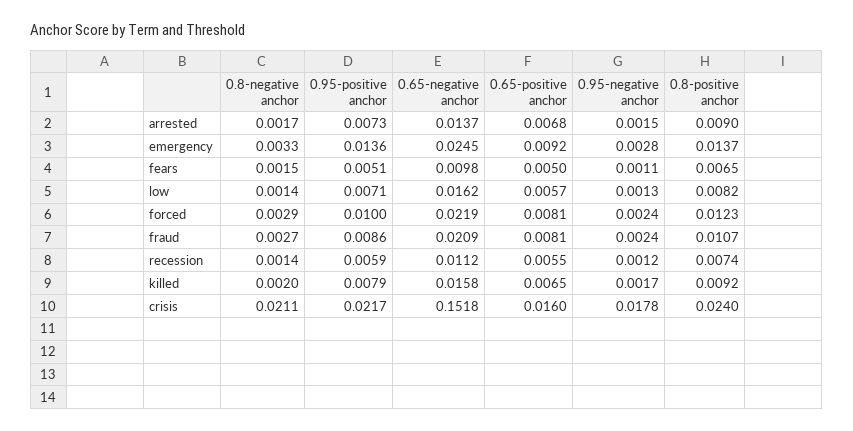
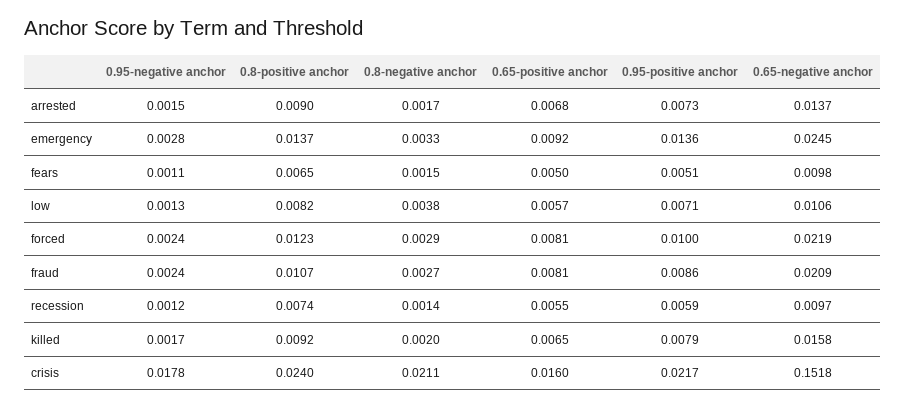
  {
    "0.8-negative anchor": {
      "arrested": 0.0017,
      "emergency": 0.0033,
      "fears": 0.0015,
-     "low": 0.0014,
+     "low": 0.0038,
      "forced": 0.0029,
      "fraud": 0.0027,
      "recession": 0.0014,
      "killed": 0.002,
      "crisis": 0.0211
    },
    "0.95-positive anchor": {
      "arrested": 0.0073,
      "emergency": 0.0136,
      "fears": 0.0051,
      "low": 0.0071,
      "forced": 0.01,
      "fraud": 0.0086,
      "recession": 0.0059,
      "killed": 0.0079,
      "crisis": 0.0217
    },
    "0.65-negative anchor": {
      "arrested": 0.0137,
      "emergency": 0.0245,
      "fears": 0.0098,
-     "low": 0.0162,
+     "low": 0.0106,
      "forced": 0.0219,
      "fraud": 0.0209,
-     "recession": 0.0112,
+     "recession": 0.0097,
      "killed": 0.0158,
      "crisis": 0.1518
    },
    "0.65-positive anchor": {
      "arrested": 0.0068,
      "emergency": 0.0092,
      "fears": 0.005,
      "low": 0.0057,
      "forced": 0.0081,
      "fraud": 0.0081,
      "recession": 0.0055,
      "killed": 0.0065,
      "crisis": 0.016
    },
    "0.95-negative anchor": {
      "arrested": 0.0015,
      "emergency": 0.0028,
      "fears": 0.0011,
      "low": 0.0013,
      "forced": 0.0024,
      "fraud": 0.0024,
      "recession": 0.0012,
      "killed": 0.0017,
      "crisis": 0.0178
    },
    "0.8-positive anchor": {
      "arrested": 0.009,
      "emergency": 0.0137,
      "fears": 0.0065,
      "low": 0.0082,
      "forced": 0.0123,
      "fraud": 0.0107,
      "recession": 0.0074,
      "killed": 0.0092,
      "crisis": 0.024
    }
  }

